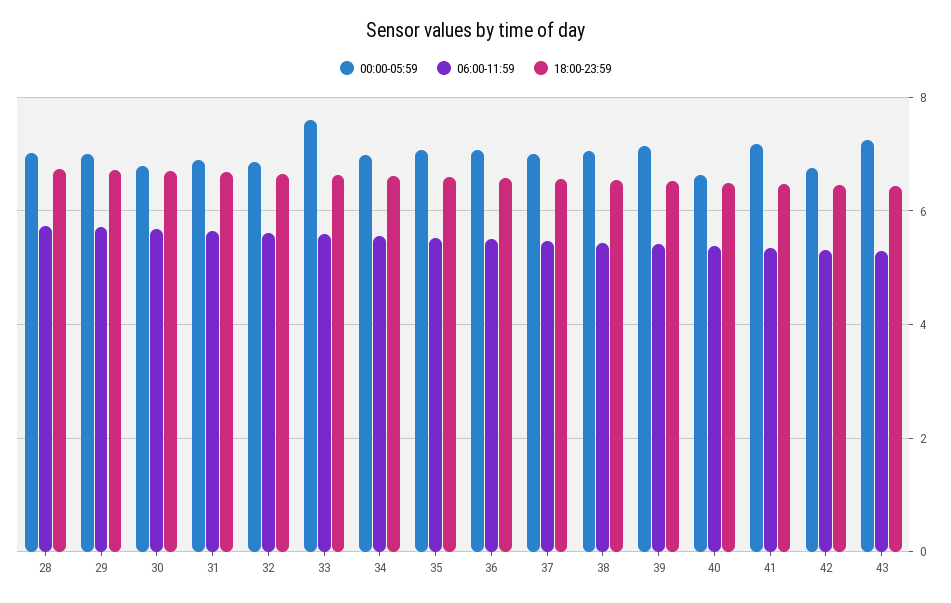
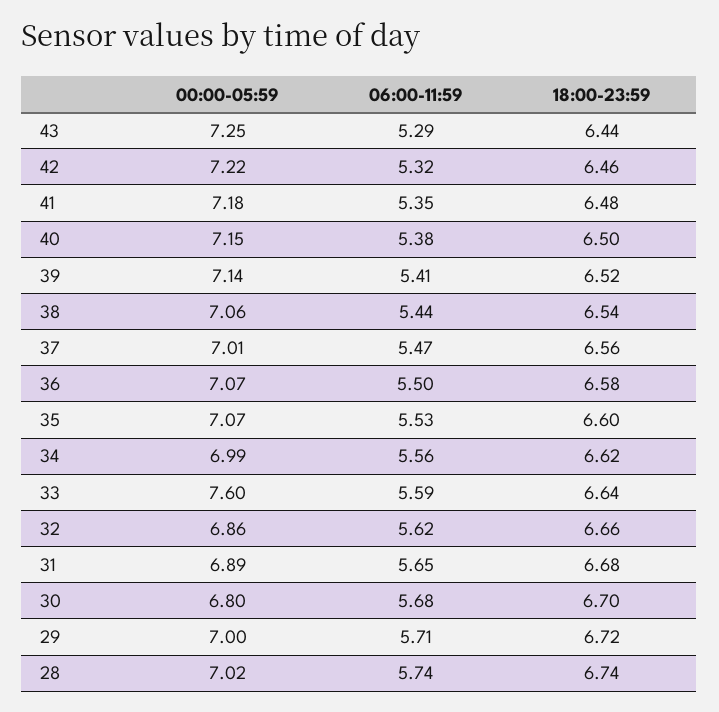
  {
    "00:00-05:59": {
      "28": 7.02,
      "29": 7,
      "30": 6.8,
      "31": 6.89,
      "32": 6.86,
      "33": 7.6,
      "34": 6.99,
      "35": 7.07,
      "36": 7.07,
      "37": 7.01,
      "38": 7.06,
      "39": 7.14,
-     "40": 6.6,
+     "40": 7.15,
      "41": 7.18,
-     "42": 6.8,
+     "42": 7.22,
      "43": 7.25
    },
    "06:00-11:59": {
      "28": 5.74,
      "29": 5.71,
      "30": 5.68,
      "31": 5.65,
      "32": 5.62,
      "33": 5.59,
      "34": 5.56,
      "35": 5.53,
      "36": 5.5,
      "37": 5.47,
      "38": 5.44,
      "39": 5.41,
      "40": 5.38,
      "41": 5.35,
      "42": 5.32,
      "43": 5.29
    },
    "18:00-23:59": {
      "28": 6.74,
      "29": 6.72,
      "30": 6.7,
      "31": 6.68,
      "32": 6.66,
      "33": 6.64,
      "34": 6.62,
      "35": 6.6,
      "36": 6.58,
      "37": 6.56,
      "38": 6.54,
      "39": 6.52,
      "40": 6.5,
      "41": 6.48,
      "42": 6.46,
      "43": 6.44
    }
  }

